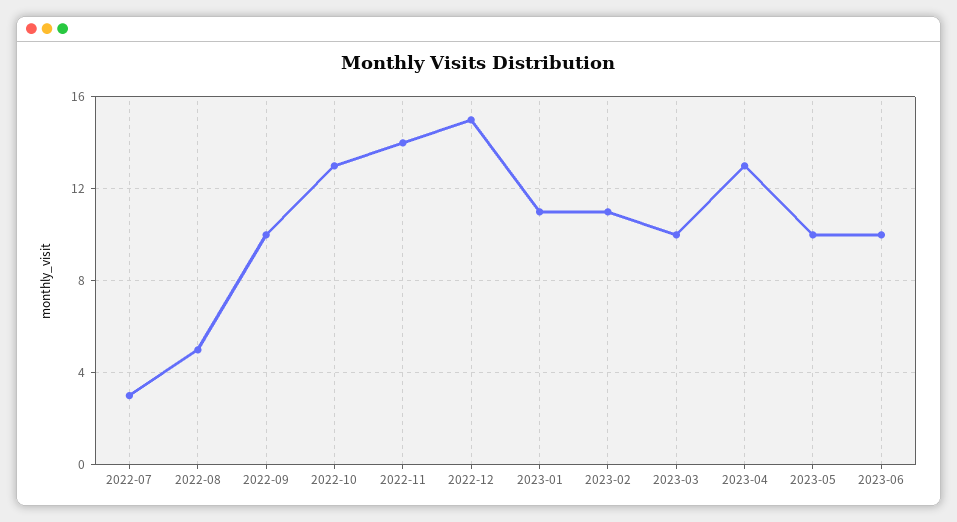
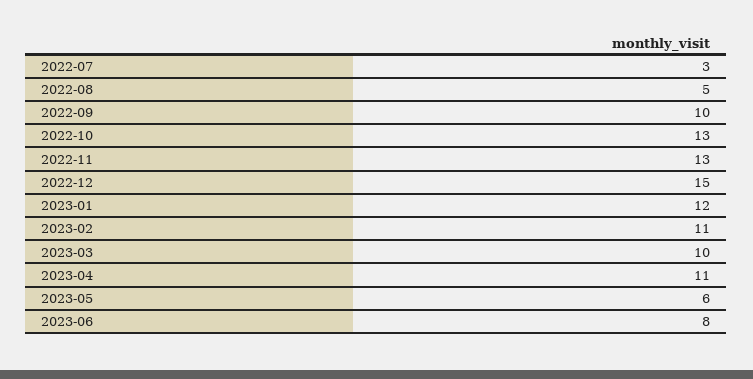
  {
    "2022-07": 3,
    "2022-08": 5,
    "2022-09": 10,
    "2022-10": 13,
-   "2022-11": 14,
+   "2022-11": 13,
    "2022-12": 15,
-   "2023-01": 11,
+   "2023-01": 12,
    "2023-02": 11,
    "2023-03": 10,
-   "2023-04": 13,
+   "2023-04": 11,
-   "2023-05": 10,
+   "2023-05": 6,
-   "2023-06": 10
+   "2023-06": 8
  }

